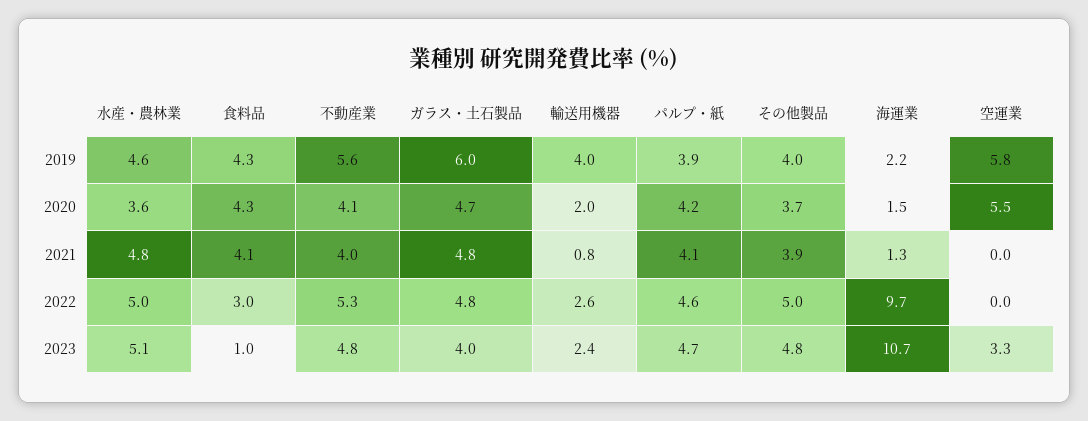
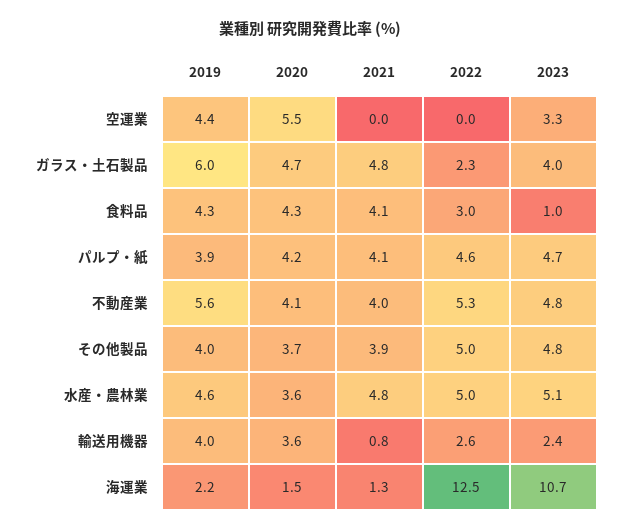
  {
    "水産・農林業": {
      "2019": 4.6,
      "2020": 3.6,
      "2021": 4.8,
      "2022": 5,
      "2023": 5.1
    },
    "食料品": {
      "2019": 4.3,
      "2020": 4.3,
      "2021": 4.1,
      "2022": 3,
      "2023": 1
    },
    "不動産業": {
      "2019": 5.6,
      "2020": 4.1,
      "2021": 4,
      "2022": 5.3,
      "2023": 4.8
    },
    "ガラス・土石製品": {
      "2019": 6,
      "2020": 4.7,
      "2021": 4.8,
-     "2022": 4.8,
+     "2022": 2.3,
      "2023": 4
    },
    "輸送用機器": {
      "2019": 4,
-     "2020": 2,
+     "2020": 3.6,
      "2021": 0.8,
      "2022": 2.6,
      "2023": 2.4
    },
    "パルプ・紙": {
      "2019": 3.9,
      "2020": 4.2,
      "2021": 4.1,
      "2022": 4.6,
      "2023": 4.7
    },
    "その他製品": {
      "2019": 4,
      "2020": 3.7,
      "2021": 3.9,
      "2022": 5,
      "2023": 4.8
    },
    "海運業": {
      "2019": 2.2,
      "2020": 1.5,
      "2021": 1.3,
-     "2022": 9.7,
+     "2022": 12.5,
      "2023": 10.7
    },
    "空運業": {
-     "2019": 5.8,
+     "2019": 4.4,
      "2020": 5.5,
      "2021": 0,
      "2022": 0,
      "2023": 3.3
    }
  }

